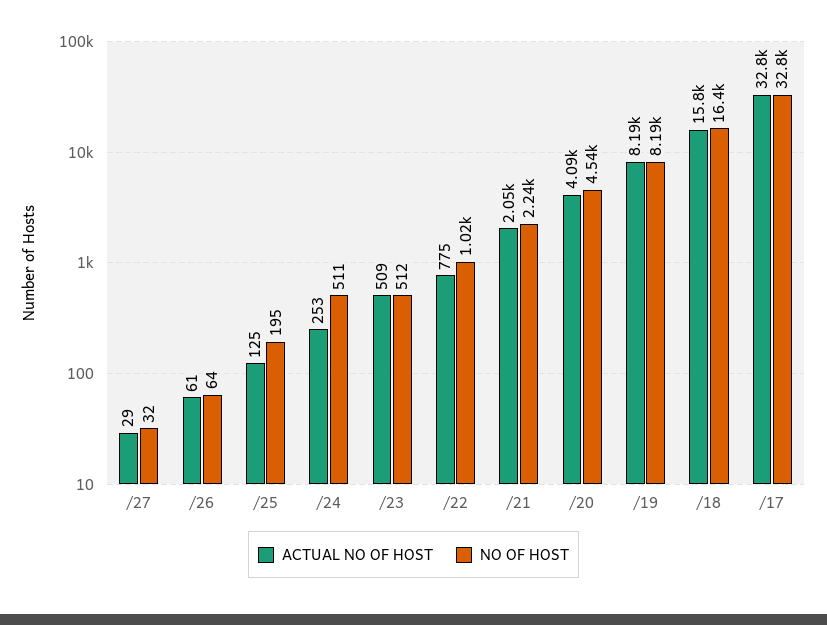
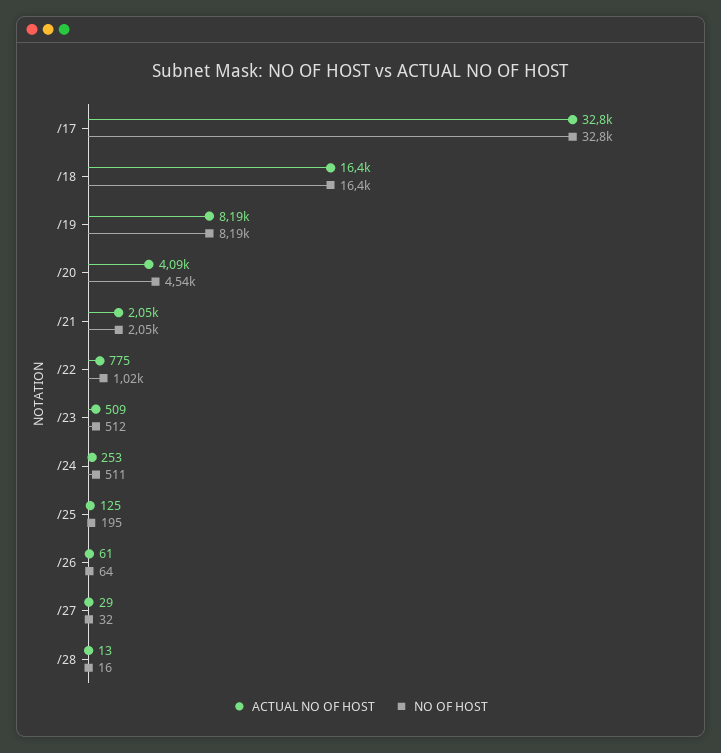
  {
    "ACTUAL NO OF HOST": {
      "/27": 29,
      "/26": 61,
      "/25": 125,
      "/24": 253,
      "/23": 509,
      "/22": 775,
      "/21": 2050,
      "/20": 4090,
      "/19": 8190,
-     "/18": 15800,
+     "/18": 16400,
-     "/17": 32800
+     "/17": 32800,
+     "/28": 13
    },
    "NO OF HOST": {
      "/27": 32,
      "/26": 64,
      "/25": 195,
      "/24": 511,
      "/23": 512,
      "/22": 1020,
-     "/21": 2240,
+     "/21": 2050,
      "/20": 4540,
      "/19": 8190,
      "/18": 16400,
-     "/17": 32800
+     "/17": 32800,
+     "/28": 16
    }
  }

